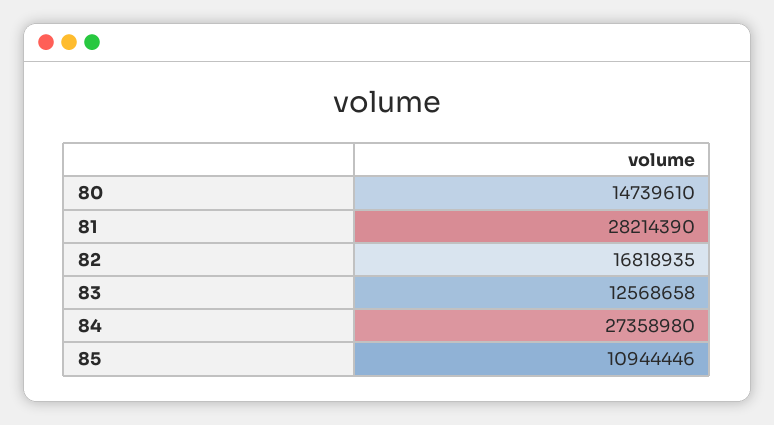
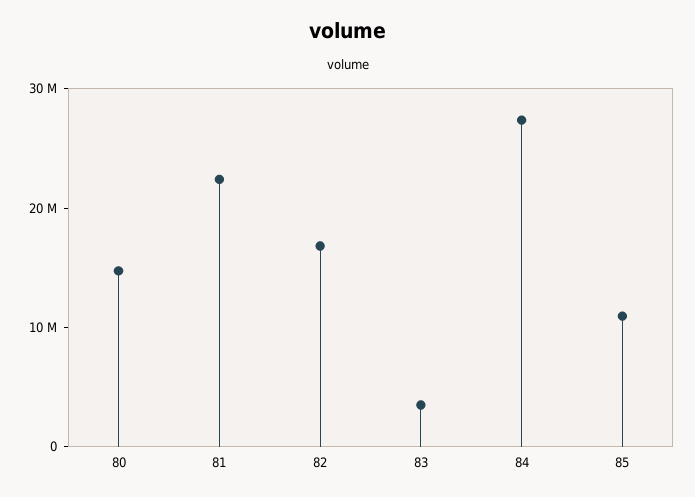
  {
    "80": 14739610,
-   "81": 28214390,
+   "81": 22000000,
    "82": 16818935,
-   "83": 12568658,
+   "83": 4000000,
    "84": 27358980,
    "85": 10944446
  }

